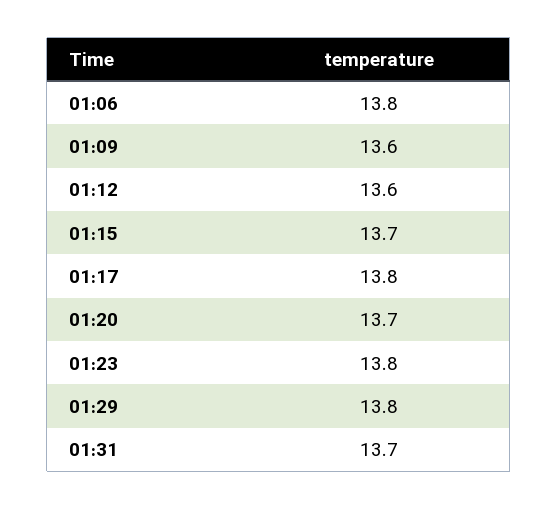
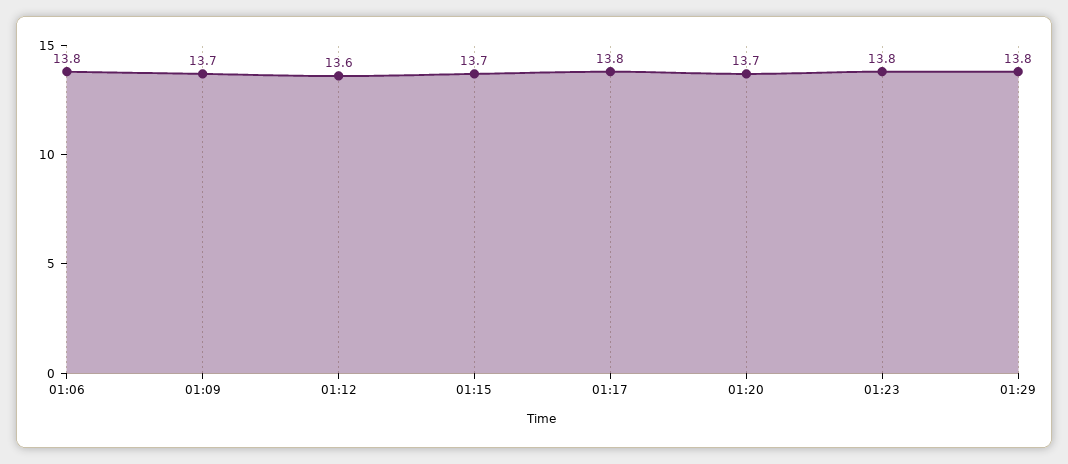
  {
    "01:06": 13.8,
-   "01:09": 13.6,
+   "01:09": 13.7,
    "01:12": 13.6,
    "01:15": 13.7,
    "01:17": 13.8,
    "01:20": 13.7,
    "01:23": 13.8,
-   "01:29": 13.8,
+   "01:29": 13.8
-   "01:31": 13.7
  }

